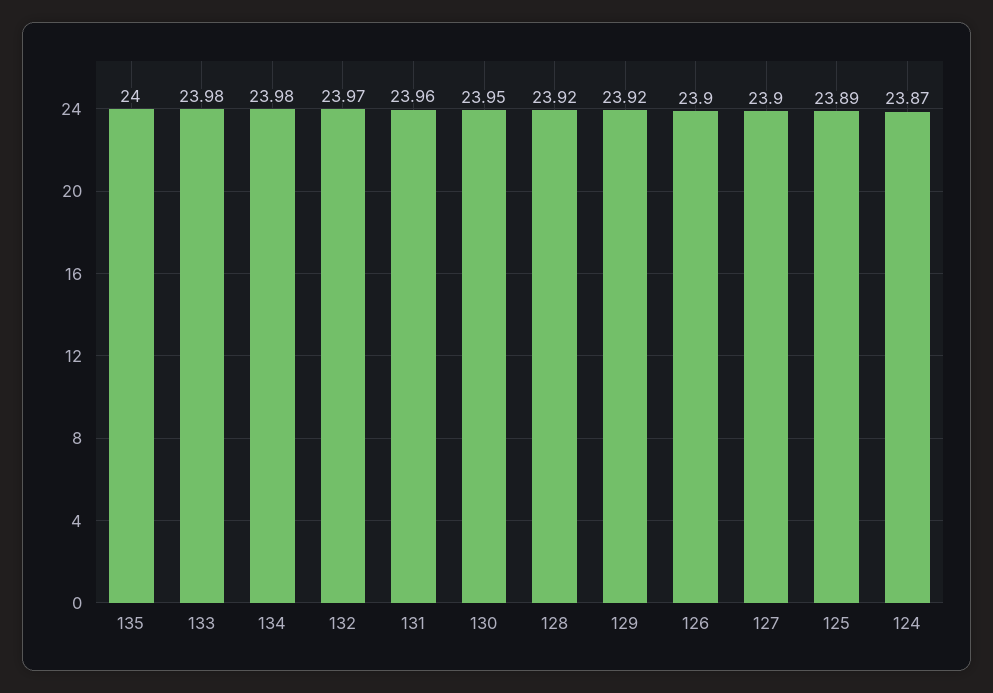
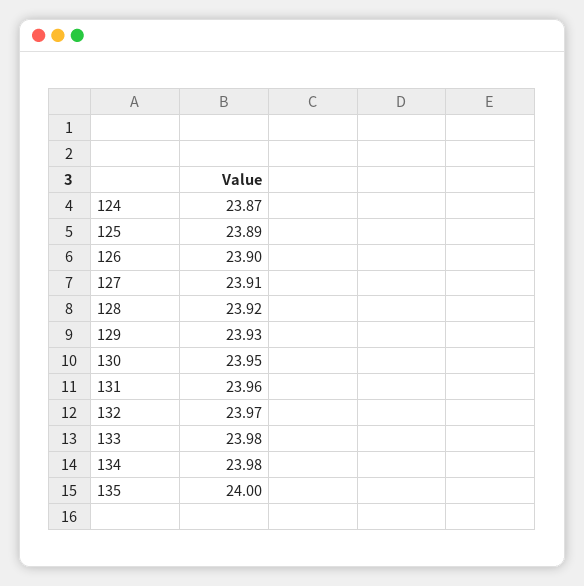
  {
    "135": 24,
    "133": 23.98,
    "134": 23.98,
    "132": 23.97,
    "131": 23.96,
    "130": 23.95,
    "128": 23.92,
-   "129": 23.92,
+   "129": 23.93,
    "126": 23.9,
-   "127": 23.9,
+   "127": 23.91,
    "125": 23.89,
    "124": 23.87
  }

